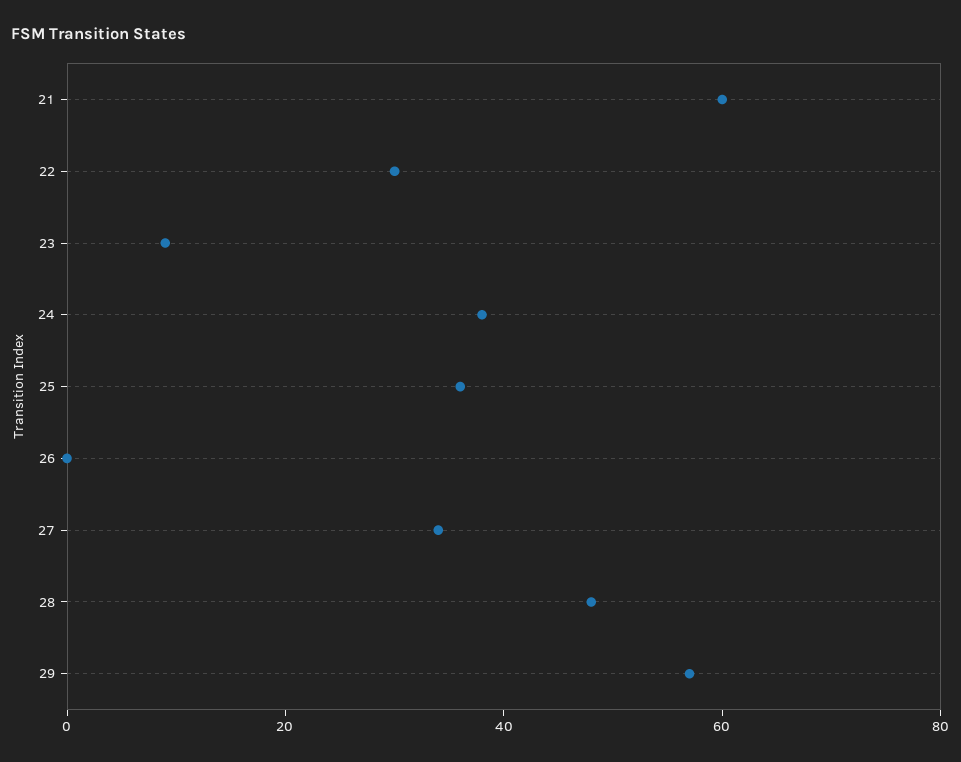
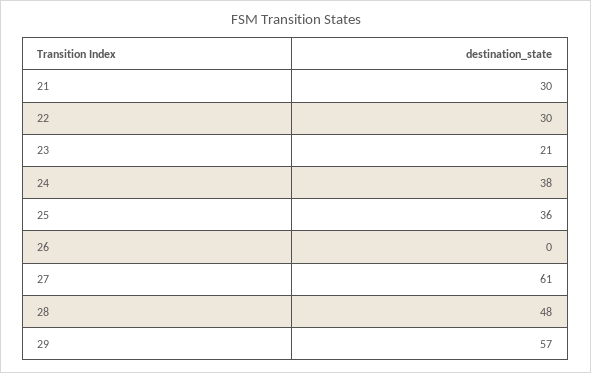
  {
-   "21": 60,
+   "21": 30,
    "22": 30,
-   "23": 10,
+   "23": 21,
    "24": 38,
    "25": 36,
    "26": 0,
-   "27": 35,
+   "27": 61,
    "28": 48,
    "29": 57
  }

